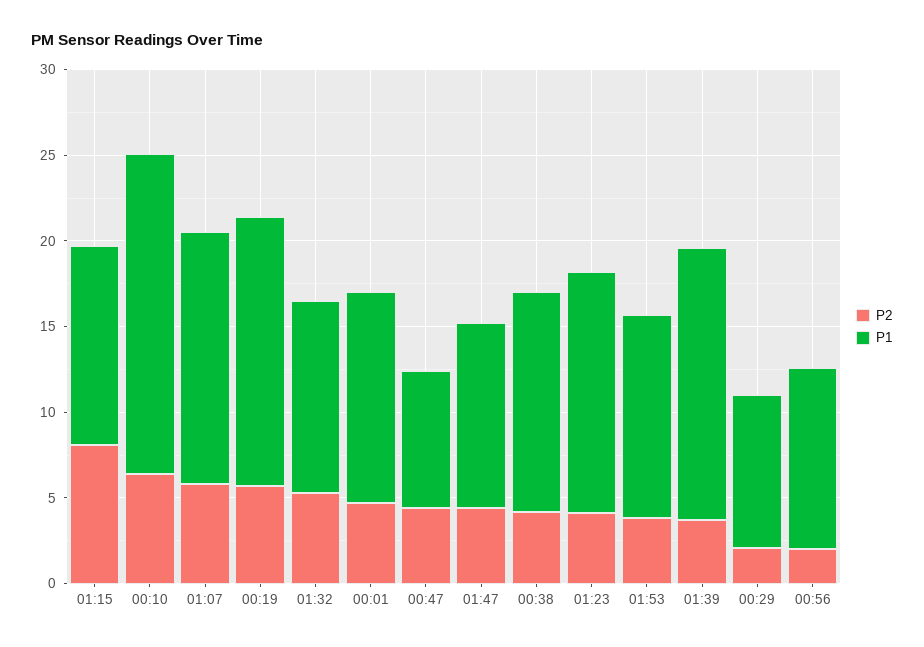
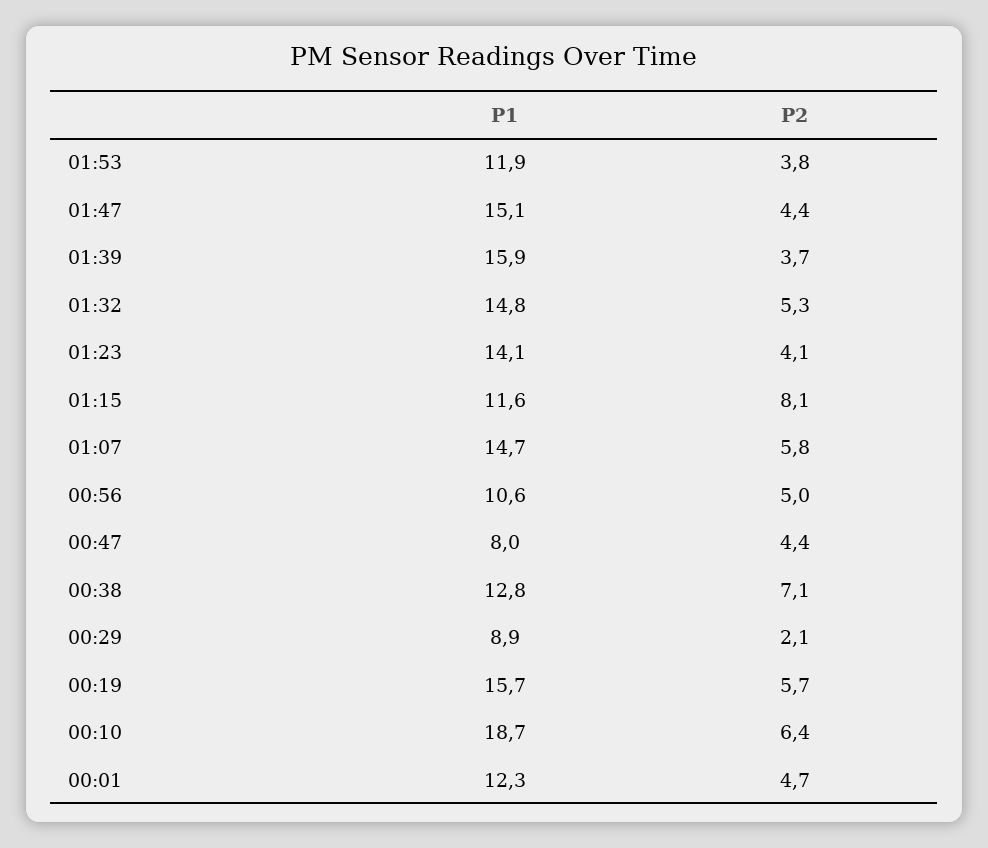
  {
    "P2": {
      "01:15": 8.1,
      "00:10": 6.4,
      "01:07": 5.8,
      "00:19": 5.7,
      "01:32": 5.3,
      "00:01": 4.7,
      "00:47": 4.4,
      "01:47": 4.4,
-     "00:38": 4,
+     "00:38": 7.1,
      "01:23": 4.1,
      "01:53": 3.8,
      "01:39": 3.7,
      "00:29": 2.1,
-     "00:56": 2
+     "00:56": 5
    },
    "P1": {
      "01:15": 11.6,
      "00:10": 18.7,
      "01:07": 14.7,
      "00:19": 15.7,
-     "01:32": 11,
+     "01:32": 14.8,
      "00:01": 12.3,
      "00:47": 8,
-     "01:47": 11,
+     "01:47": 15.1,
      "00:38": 12.8,
      "01:23": 14.1,
      "01:53": 11.9,
      "01:39": 15.9,
      "00:29": 8.9,
      "00:56": 10.6
    }
  }

